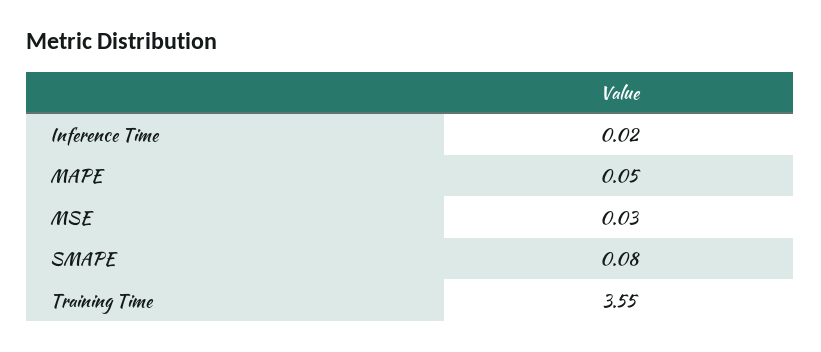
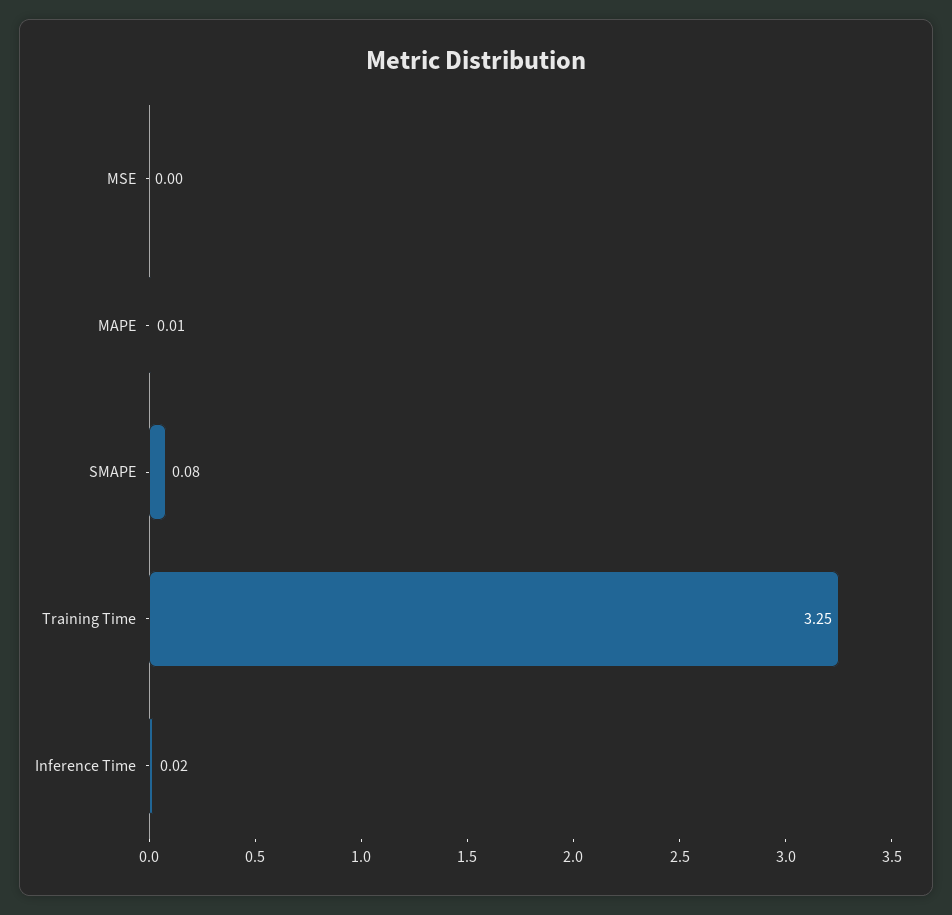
  {
    "Inference Time": 0.02,
-   "MAPE": 0.05,
+   "MAPE": 0.01,
-   "MSE": 0.03,
+   "MSE": 0,
    "SMAPE": 0.08,
-   "Training Time": 3.55
+   "Training Time": 3.25
  }

